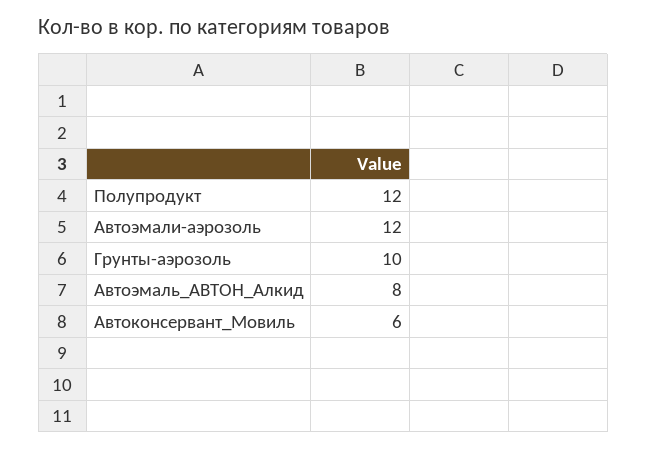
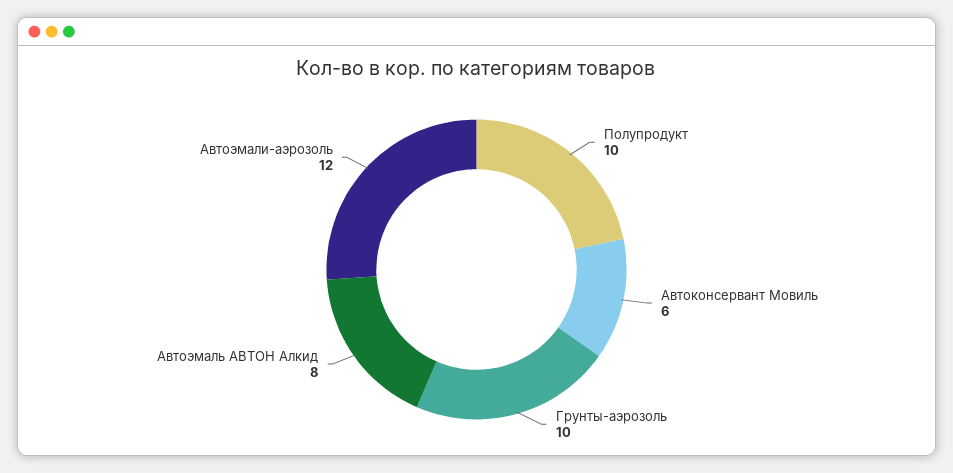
  {
-   "Полупродукт": 12,
+   "Полупродукт": 10,
    "Автоэмали-аэрозоль": 12,
    "Грунты-аэрозоль": 10,
    "Автоэмаль_АВТОН_Алкид": 8,
    "Автоконсервант_Мовиль": 6
  }

